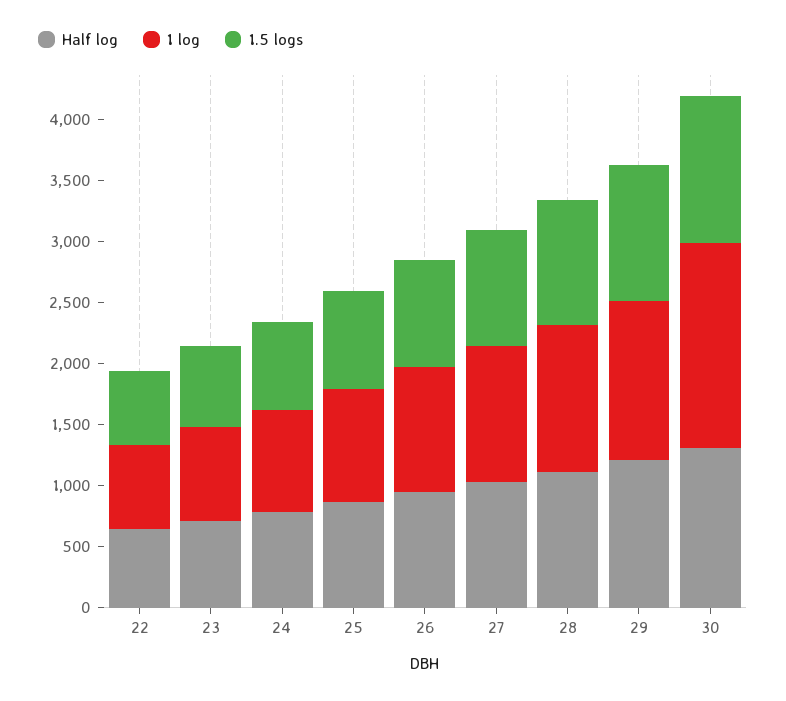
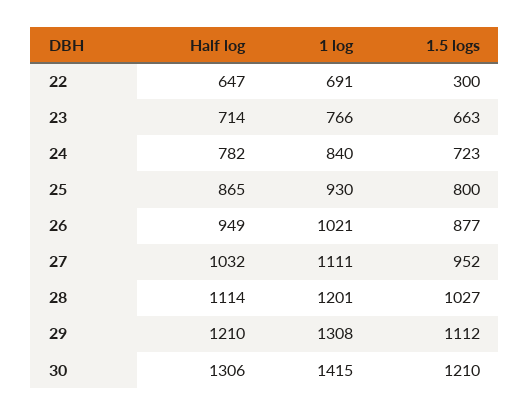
  {
    "Half log": {
      "22": 647,
      "23": 714,
      "24": 782,
      "25": 865,
      "26": 949,
      "27": 1032,
      "28": 1114,
      "29": 1210,
      "30": 1306
    },
    "1 log": {
      "22": 691,
      "23": 766,
      "24": 840,
      "25": 930,
      "26": 1021,
      "27": 1111,
      "28": 1201,
      "29": 1308,
-     "30": 1700
+     "30": 1415
    },
    "1.5 logs": {
-     "22": 600,
+     "22": 300,
      "23": 663,
      "24": 723,
      "25": 800,
      "26": 877,
      "27": 952,
      "28": 1027,
      "29": 1112,
      "30": 1210
    }
  }

